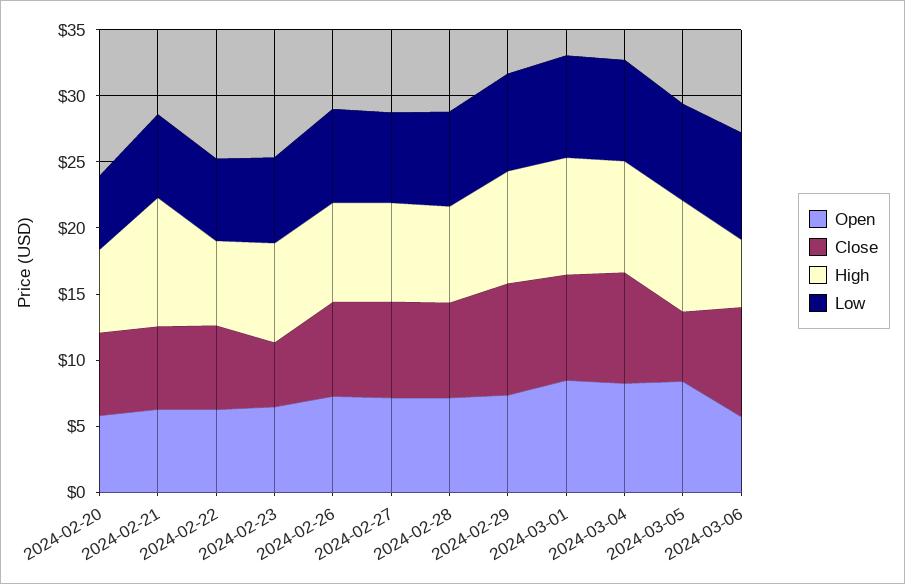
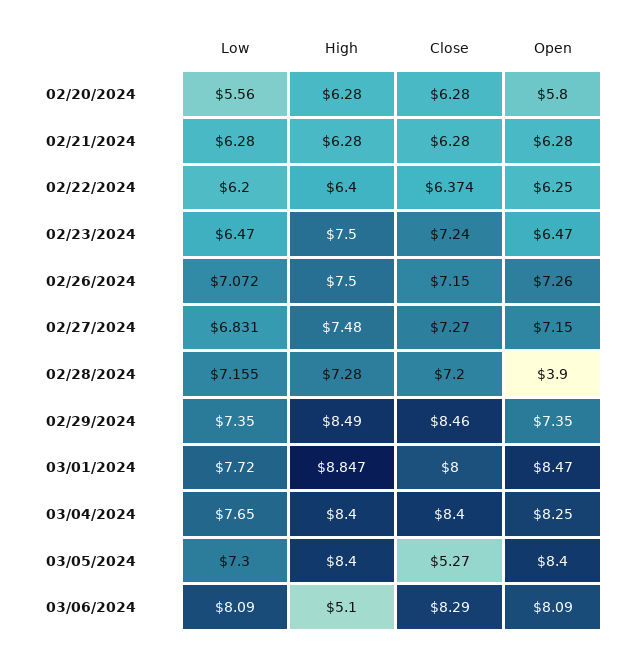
  {
    "Open": {
      "2024-02-20": 5.8,
      "2024-02-21": 6.28,
      "2024-02-22": 6.25,
      "2024-02-23": 6.47,
      "2024-02-26": 7.26,
      "2024-02-27": 7.15,
-     "2024-02-28": 7,
+     "2024-02-28": 3.9,
      "2024-02-29": 7.35,
      "2024-03-01": 8.47,
      "2024-03-04": 8.25,
      "2024-03-05": 8.4,
-     "2024-03-06": 6
+     "2024-03-06": 8.09
    },
    "Close": {
      "2024-02-20": 6.28,
      "2024-02-21": 6.28,
      "2024-02-22": 6.374,
-     "2024-02-23": 5,
+     "2024-02-23": 7.24,
      "2024-02-26": 7.15,
      "2024-02-27": 7.27,
      "2024-02-28": 7.2,
      "2024-02-29": 8.46,
      "2024-03-01": 8,
      "2024-03-04": 8.4,
      "2024-03-05": 5.27,
      "2024-03-06": 8.29
    },
    "High": {
      "2024-02-20": 6.28,
-     "2024-02-21": 10,
+     "2024-02-21": 6.28,
      "2024-02-22": 6.4,
      "2024-02-23": 7.5,
      "2024-02-26": 7.5,
      "2024-02-27": 7.48,
      "2024-02-28": 7.28,
      "2024-02-29": 8.49,
      "2024-03-01": 8.847,
      "2024-03-04": 8.4,
      "2024-03-05": 8.4,
      "2024-03-06": 5.1
    },
    "Low": {
      "2024-02-20": 5.56,
      "2024-02-21": 6.28,
      "2024-02-22": 6.2,
      "2024-02-23": 6.47,
      "2024-02-26": 7.072,
      "2024-02-27": 6.831,
      "2024-02-28": 7.155,
      "2024-02-29": 7.35,
      "2024-03-01": 7.72,
      "2024-03-04": 7.65,
      "2024-03-05": 7.3,
      "2024-03-06": 8.09
    }
  }

